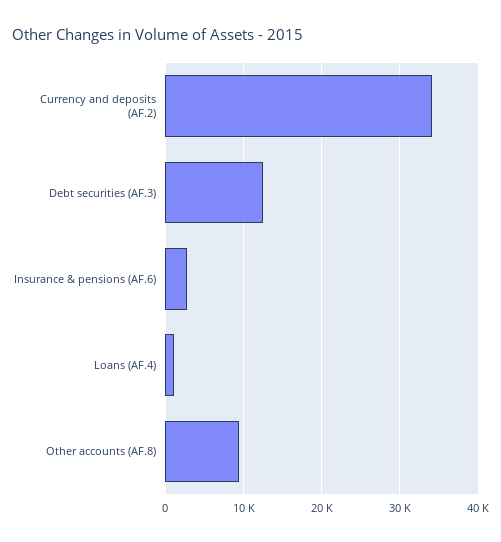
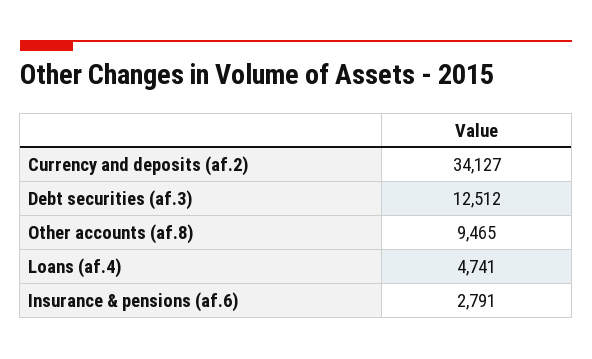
  {
    "Currency and deposits (AF.2)": 34127,
    "Debt securities (AF.3)": 12512,
    "Insurance & pensions (AF.6)": 2791,
-   "Loans (AF.4)": 1000,
+   "Loans (AF.4)": 4741,
    "Other accounts (AF.8)": 9465
  }

